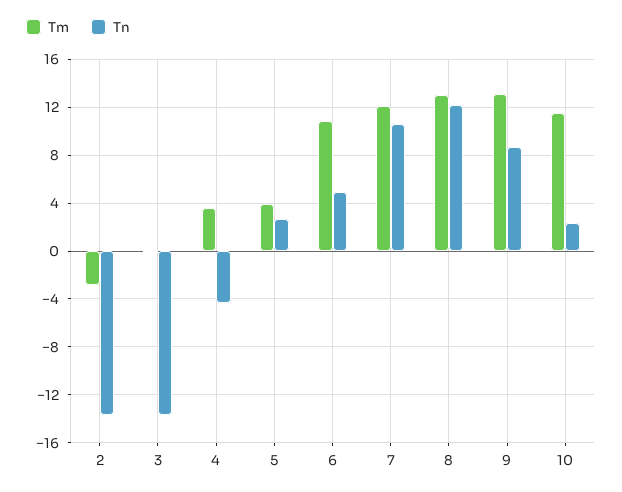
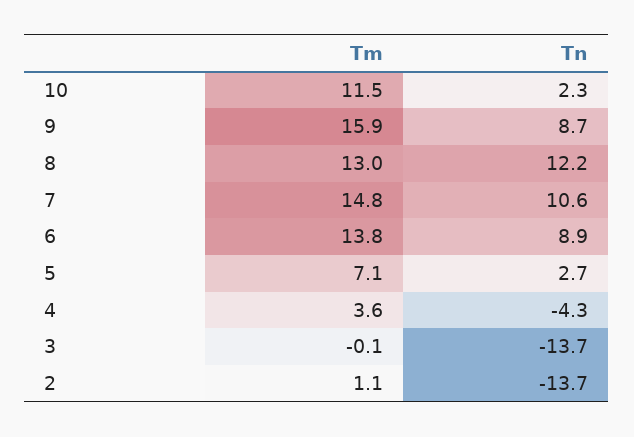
  {
    "Tm": {
-     "2": -3,
+     "2": 1.1,
      "3": -0.1,
      "4": 3.6,
-     "5": 4,
+     "5": 7.1,
-     "6": 11,
+     "6": 13.8,
-     "7": 12,
+     "7": 14.8,
      "8": 13,
-     "9": 13,
+     "9": 15.9,
      "10": 11.5
    },
    "Tn": {
      "2": -13.7,
      "3": -13.7,
      "4": -4.3,
      "5": 2.7,
-     "6": 5,
+     "6": 8.9,
      "7": 10.6,
      "8": 12.2,
      "9": 8.7,
      "10": 2.3
    }
  }

